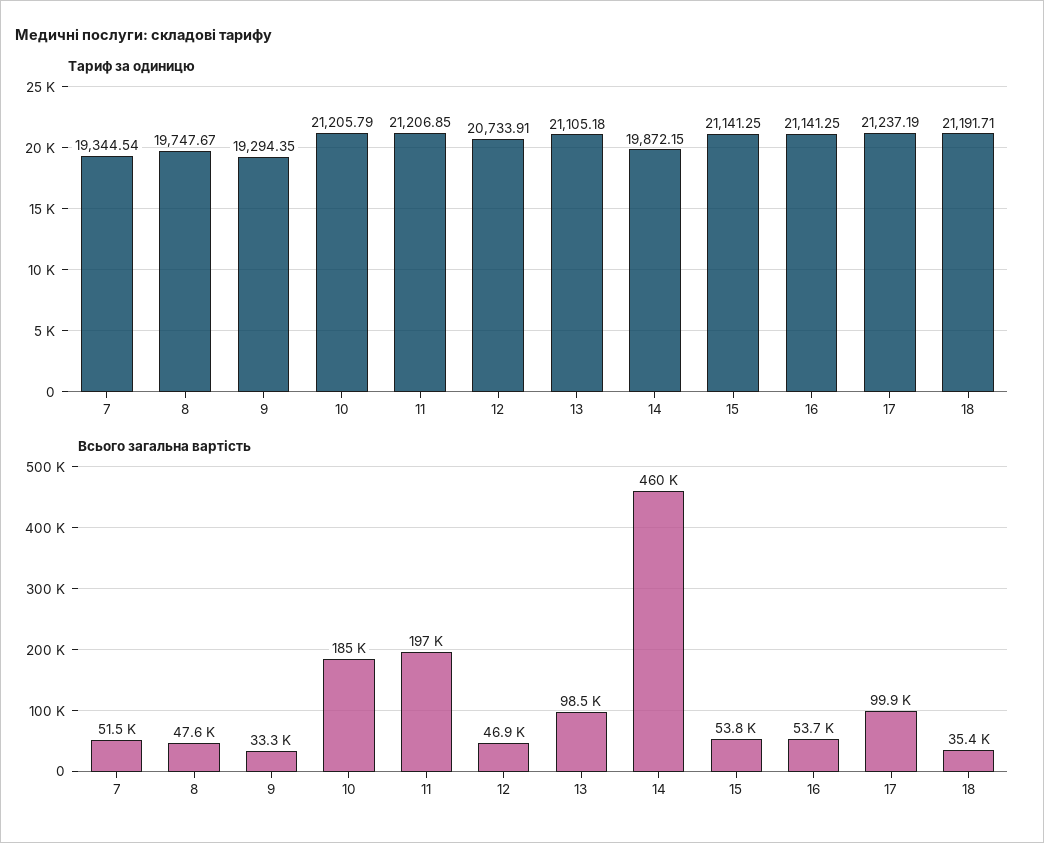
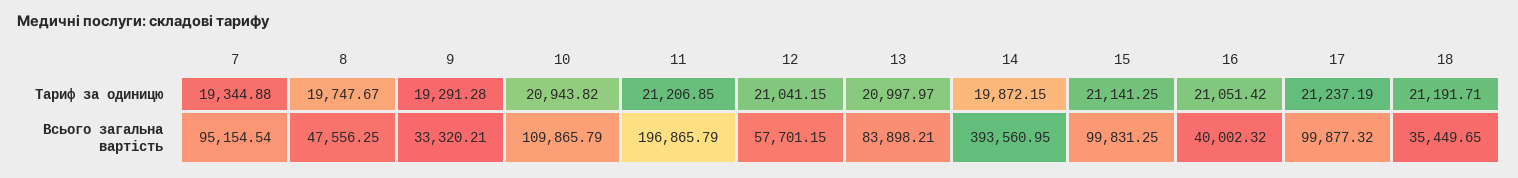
  {
    "Тариф за одиницю": {
-     "7": 19344.54,
+     "7": 19344.88,
      "8": 19747.67,
-     "9": 19294.35,
+     "9": 19291.28,
-     "10": 21205.79,
+     "10": 20943.82,
      "11": 21206.85,
-     "12": 20733.91,
+     "12": 21041.15,
-     "13": 21105.18,
+     "13": 20997.97,
      "14": 19872.15,
      "15": 21141.25,
-     "16": 21141.25,
+     "16": 21051.42,
      "17": 21237.19,
      "18": 21191.71
    },
    "Всього загальна вартість": {
-     "7": 51500,
+     "7": 95154.54,
      "8": 47556.25,
      "9": 33320.21,
-     "10": 185000,
+     "10": 109865.79,
      "11": 196865.79,
-     "12": 46900,
+     "12": 57701.15,
-     "13": 98500,
+     "13": 83898.21,
-     "14": 460000,
+     "14": 393560.95,
-     "15": 53800,
+     "15": 99831.25,
-     "16": 53700,
+     "16": 40002.32,
      "17": 99877.32,
      "18": 35449.65
    }
  }

